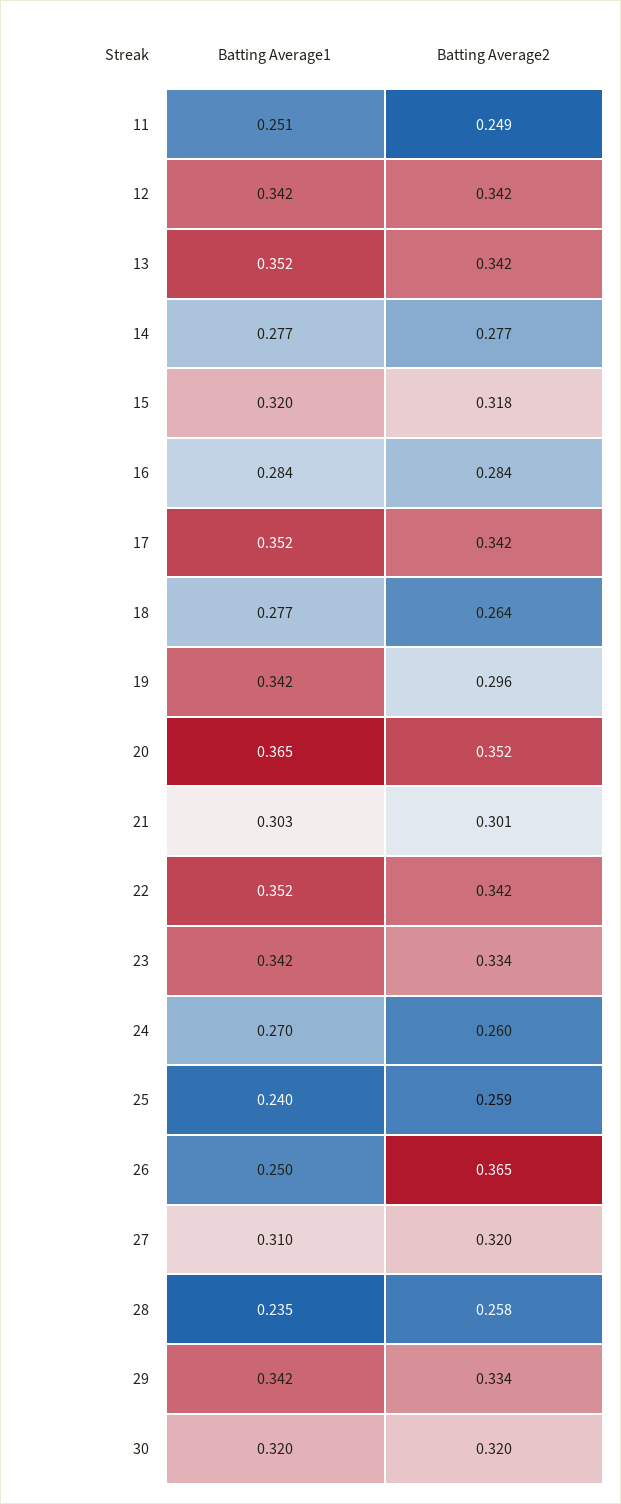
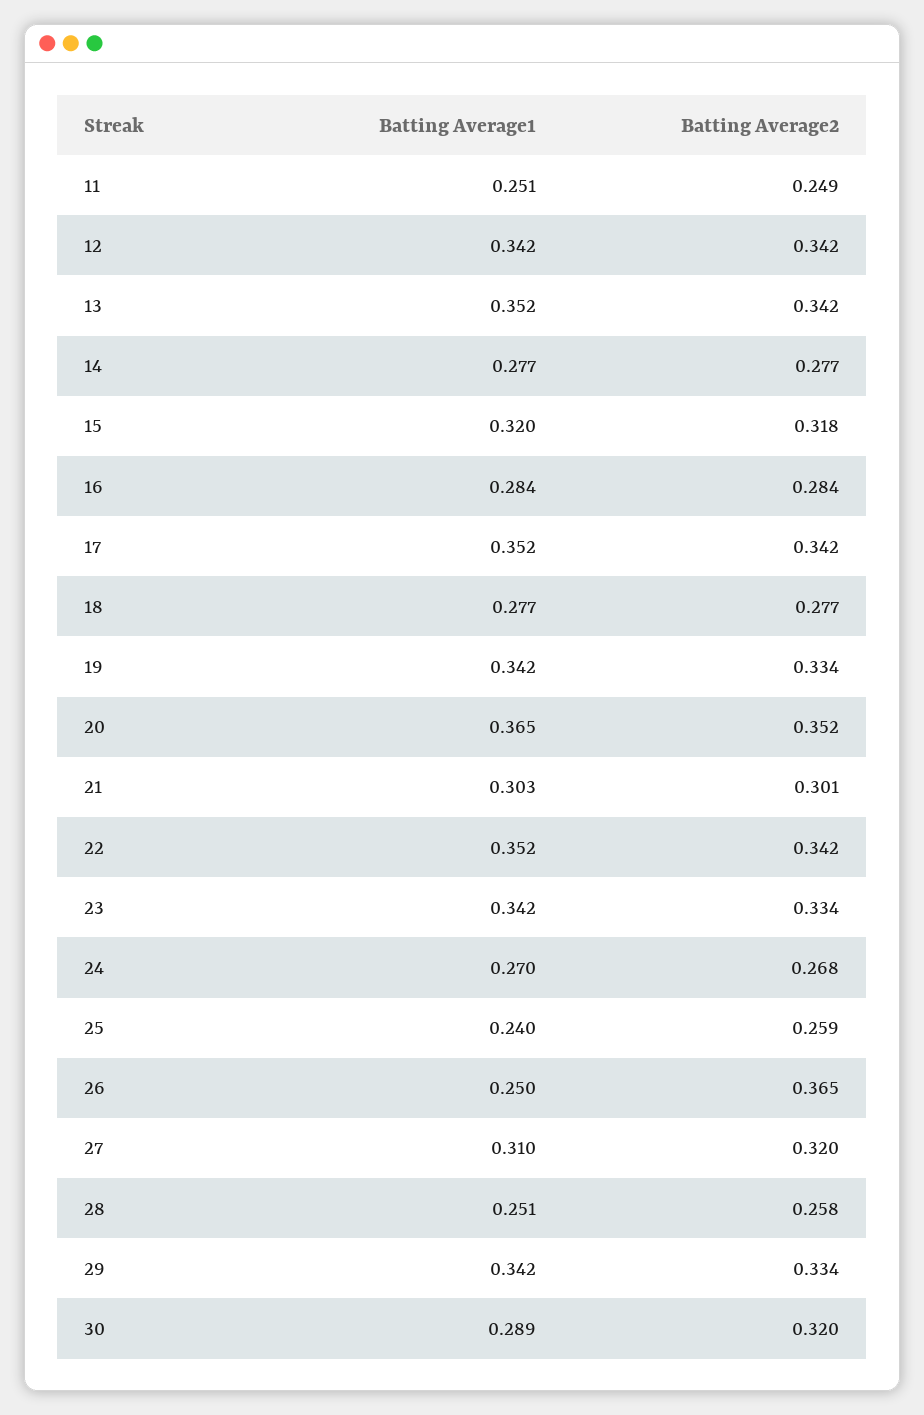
  {
    "Batting Average1": {
      "11": 0.251,
      "12": 0.342,
      "13": 0.352,
      "14": 0.277,
      "15": 0.32,
      "16": 0.284,
      "17": 0.352,
      "18": 0.277,
      "19": 0.342,
      "20": 0.365,
      "21": 0.303,
      "22": 0.352,
      "23": 0.342,
      "24": 0.27,
      "25": 0.24,
      "26": 0.25,
      "27": 0.31,
-     "28": 0.235,
+     "28": 0.251,
      "29": 0.342,
-     "30": 0.32
+     "30": 0.289
    },
    "Batting Average2": {
      "11": 0.249,
      "12": 0.342,
      "13": 0.342,
      "14": 0.277,
      "15": 0.318,
      "16": 0.284,
      "17": 0.342,
-     "18": 0.264,
+     "18": 0.277,
-     "19": 0.296,
+     "19": 0.334,
      "20": 0.352,
      "21": 0.301,
      "22": 0.342,
      "23": 0.334,
-     "24": 0.26,
+     "24": 0.268,
      "25": 0.259,
      "26": 0.365,
      "27": 0.32,
      "28": 0.258,
      "29": 0.334,
      "30": 0.32
    }
  }

